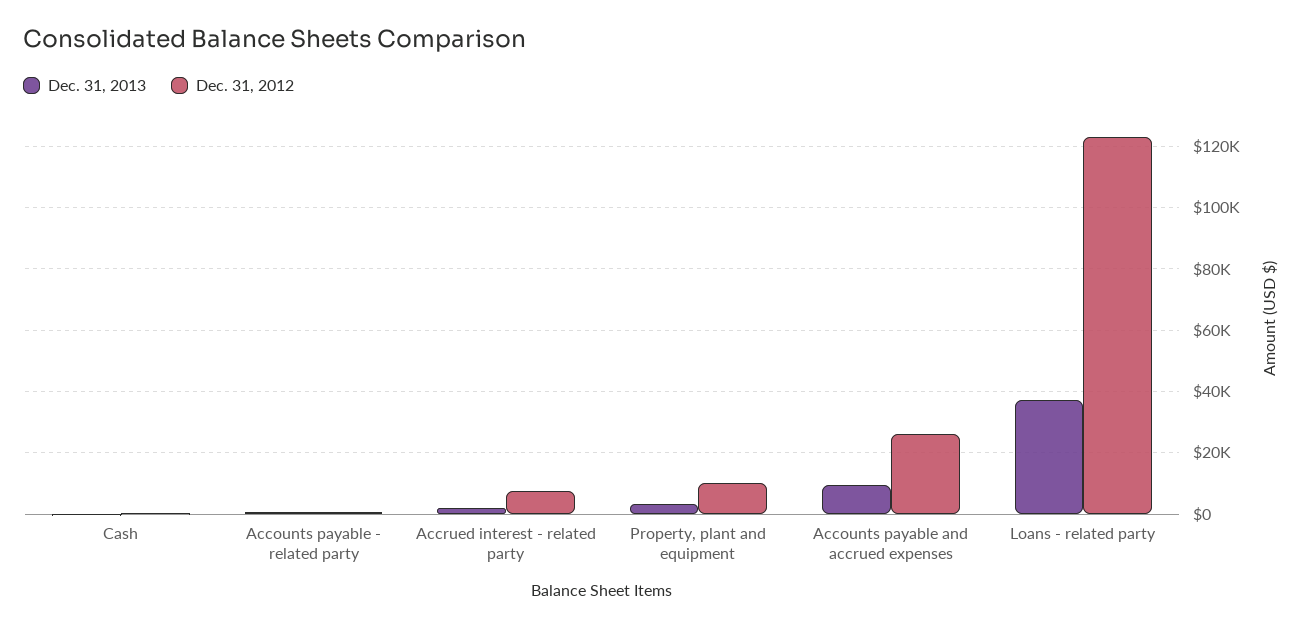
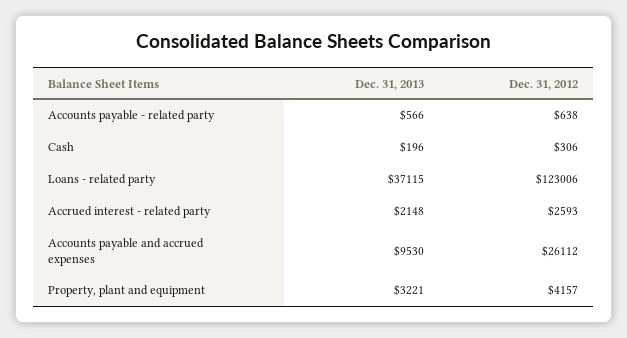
  {
    "Dec. 31, 2013": {
      "Cash": 196,
      "Accounts payable - related party": 566,
      "Accrued interest - related party": 2148,
      "Property, plant and equipment": 3221,
      "Accounts payable and accrued expenses": 9530,
      "Loans - related party": 37115
    },
    "Dec. 31, 2012": {
      "Cash": 306,
      "Accounts payable - related party": 638,
-     "Accrued interest - related party": 8000,
+     "Accrued interest - related party": 2593,
-     "Property, plant and equipment": 10000,
+     "Property, plant and equipment": 4157,
      "Accounts payable and accrued expenses": 26112,
      "Loans - related party": 123006
    }
  }

